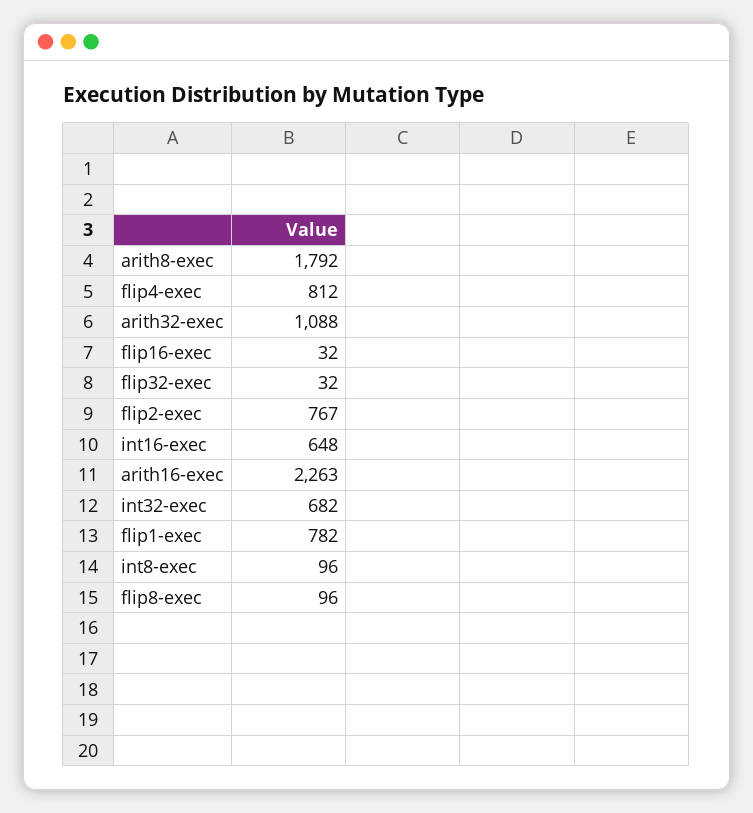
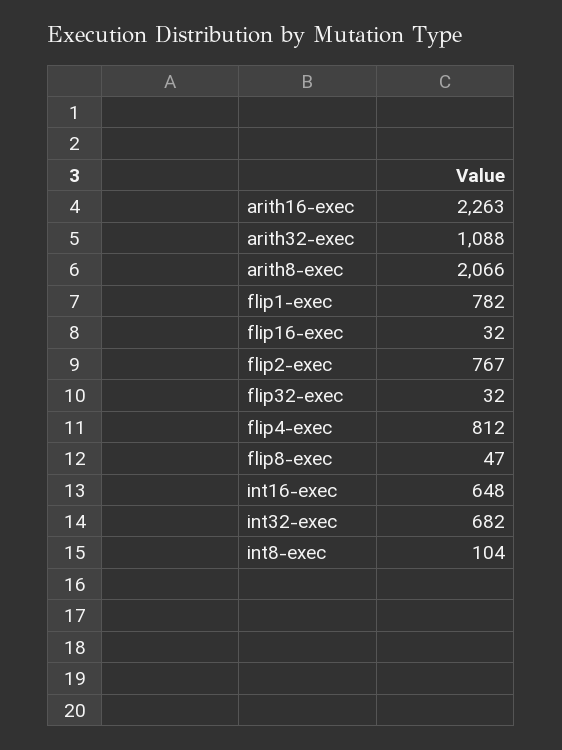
  {
-   "arith8-exec": 1792,
+   "arith8-exec": 2066,
    "flip4-exec": 812,
    "arith32-exec": 1088,
    "flip16-exec": 32,
    "flip32-exec": 32,
    "flip2-exec": 767,
    "int16-exec": 648,
    "arith16-exec": 2263,
    "int32-exec": 682,
    "flip1-exec": 782,
-   "int8-exec": 96,
+   "int8-exec": 104,
-   "flip8-exec": 96
+   "flip8-exec": 47
  }

